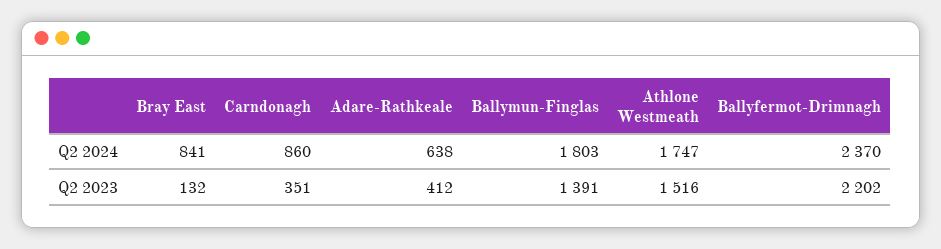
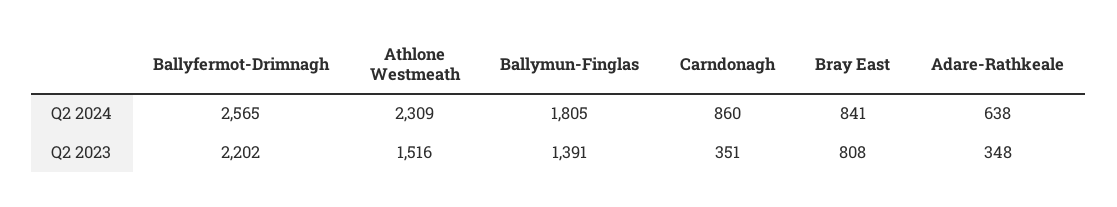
  {
    "Bray East": {
      "Q2 2024": 841,
-     "Q2 2023": 132
+     "Q2 2023": 808
    },
    "Carndonagh": {
      "Q2 2024": 860,
      "Q2 2023": 351
    },
    "Adare-Rathkeale": {
      "Q2 2024": 638,
-     "Q2 2023": 412
+     "Q2 2023": 348
    },
    "Ballymun-Finglas": {
-     "Q2 2024": 1803,
+     "Q2 2024": 1805,
      "Q2 2023": 1391
    },
    "Athlone Westmeath": {
-     "Q2 2024": 1747,
+     "Q2 2024": 2309,
      "Q2 2023": 1516
    },
    "Ballyfermot-Drimnagh": {
-     "Q2 2024": 2370,
+     "Q2 2024": 2565,
      "Q2 2023": 2202
    }
  }

